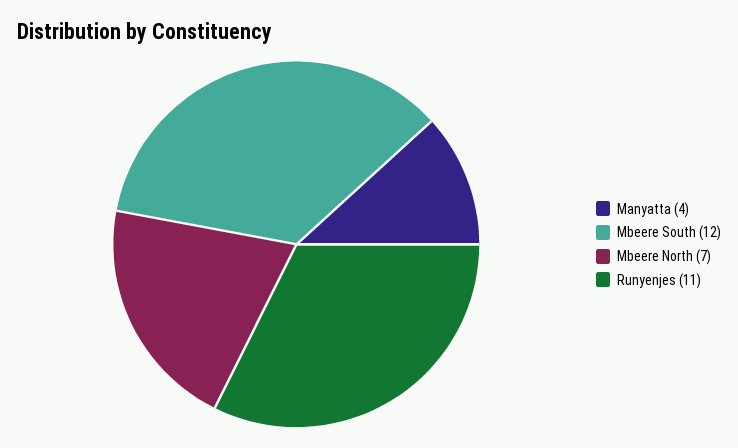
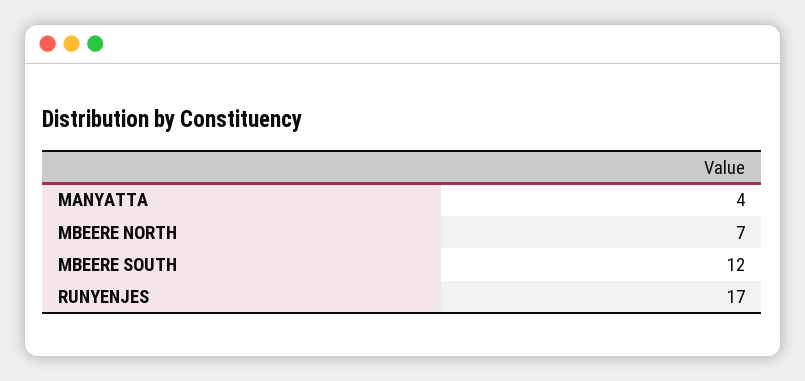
  {
    "Manyatta": 4,
    "Mbeere South": 12,
    "Mbeere North": 7,
-   "Runyenjes": 11
+   "Runyenjes": 17
  }

